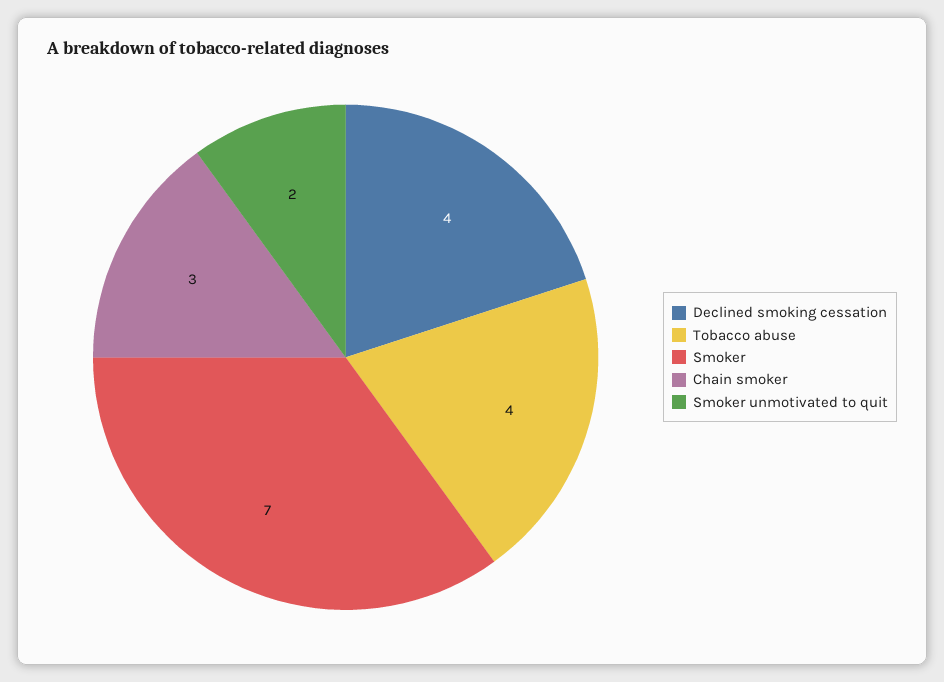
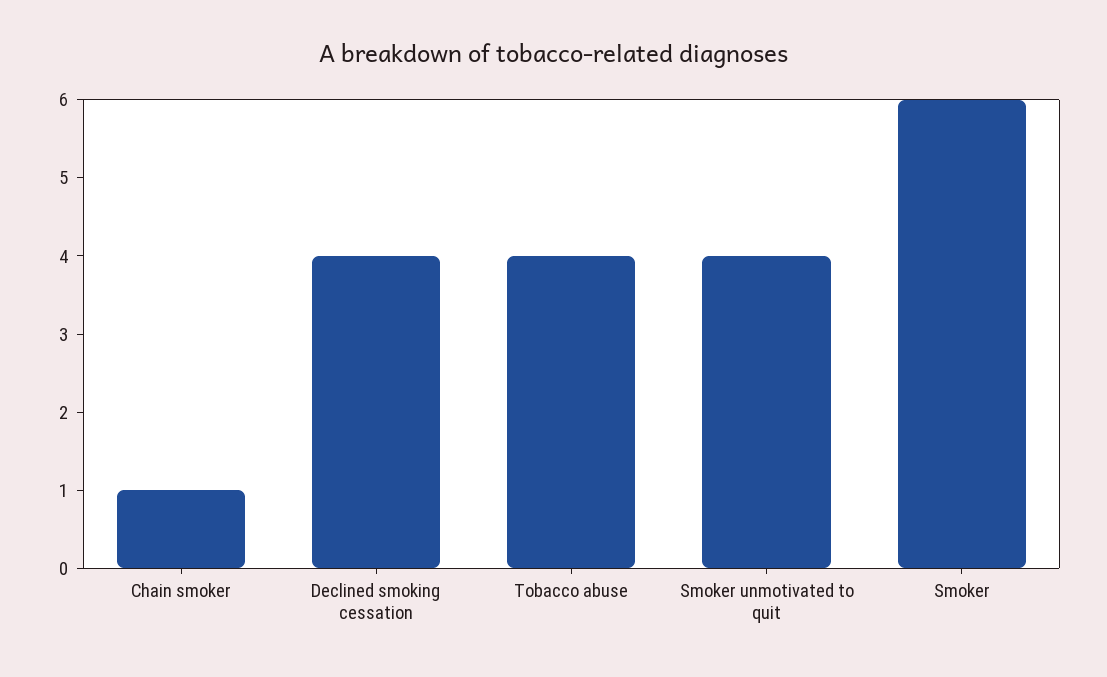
  {
    "Declined smoking cessation": 4,
    "Tobacco abuse": 4,
-   "Smoker": 7,
+   "Smoker": 6,
-   "Chain smoker": 3,
+   "Chain smoker": 1,
-   "Smoker unmotivated to quit": 2
+   "Smoker unmotivated to quit": 4
  }

